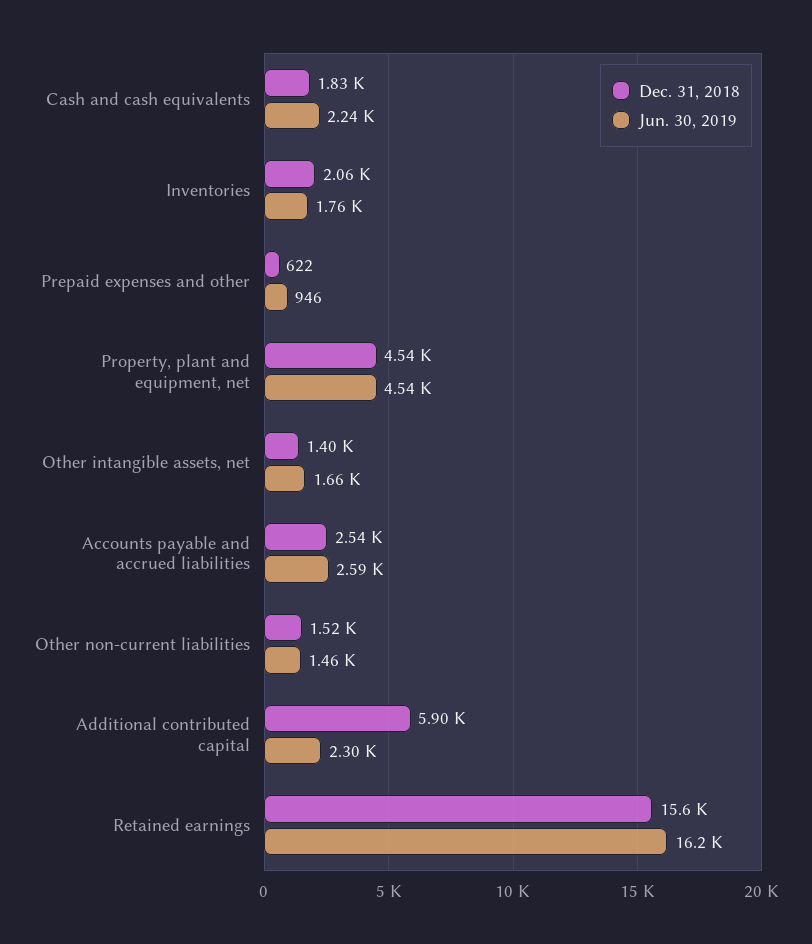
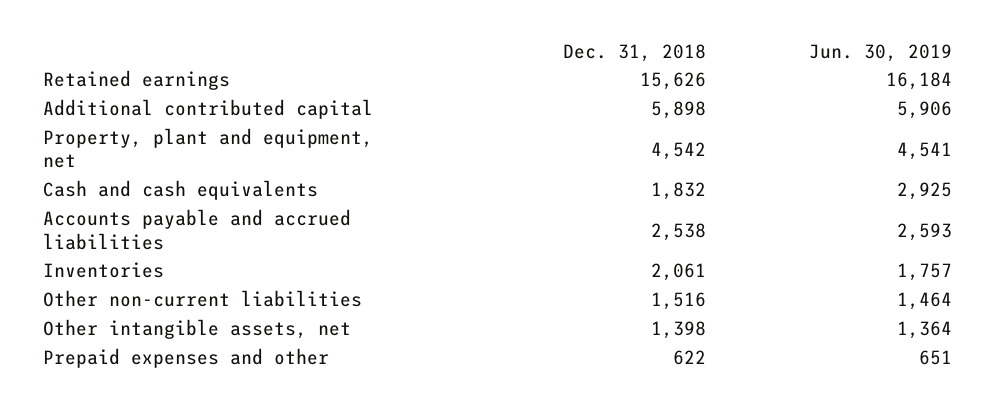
  {
    "Dec. 31, 2018": {
      "Cash and cash equivalents": 1832,
      "Inventories": 2061,
      "Prepaid expenses and other": 622,
      "Property, plant and equipment, net": 4542,
      "Other intangible assets, net": 1398,
      "Accounts payable and accrued liabilities": 2538,
      "Other non-current liabilities": 1516,
      "Additional contributed capital": 5898,
      "Retained earnings": 15626
    },
    "Jun. 30, 2019": {
-     "Cash and cash equivalents": 2240,
+     "Cash and cash equivalents": 2925,
      "Inventories": 1757,
-     "Prepaid expenses and other": 946,
+     "Prepaid expenses and other": 651,
      "Property, plant and equipment, net": 4541,
-     "Other intangible assets, net": 1660,
+     "Other intangible assets, net": 1364,
      "Accounts payable and accrued liabilities": 2593,
      "Other non-current liabilities": 1464,
-     "Additional contributed capital": 2300,
+     "Additional contributed capital": 5906,
      "Retained earnings": 16184
    }
  }

